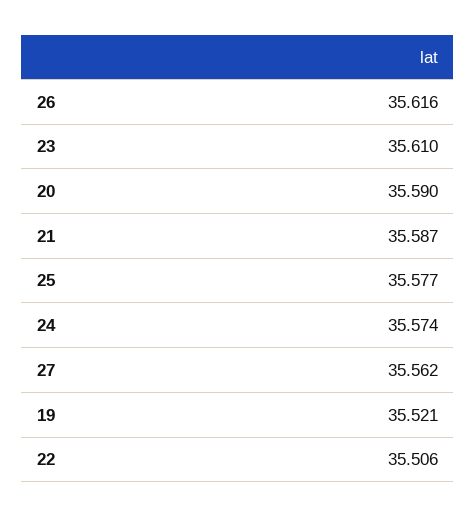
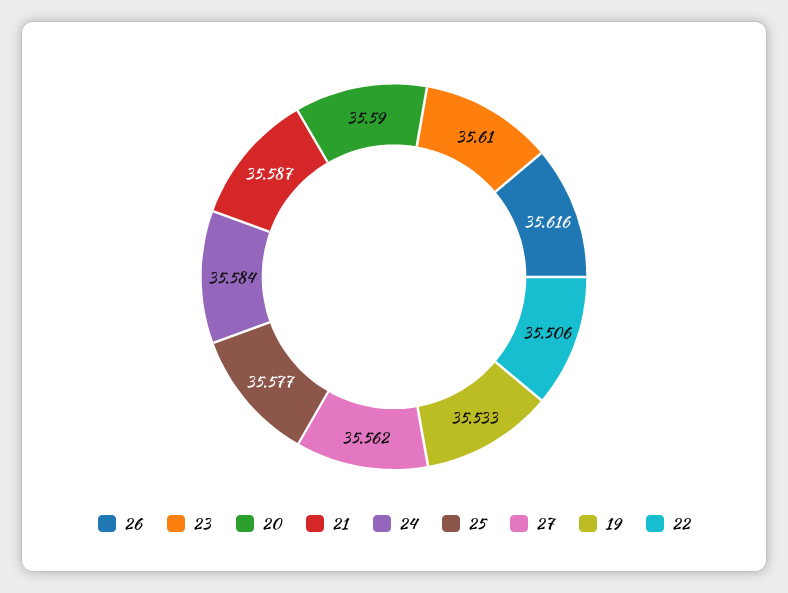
  {
    "26": 35.616,
    "23": 35.61,
    "20": 35.59,
    "21": 35.587,
    "25": 35.577,
-   "24": 35.574,
+   "24": 35.584,
    "27": 35.562,
-   "19": 35.521,
+   "19": 35.533,
    "22": 35.506
  }

